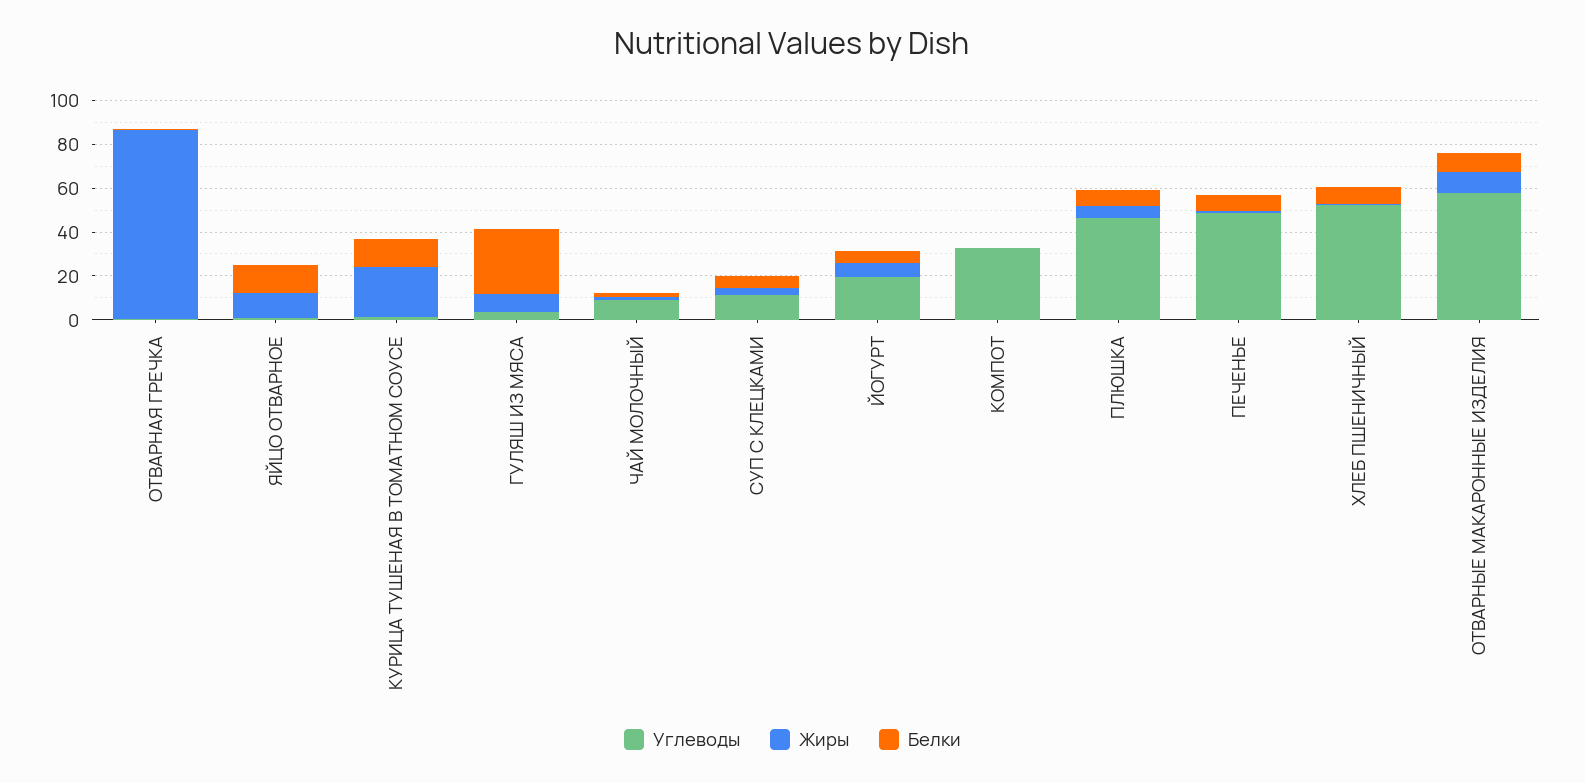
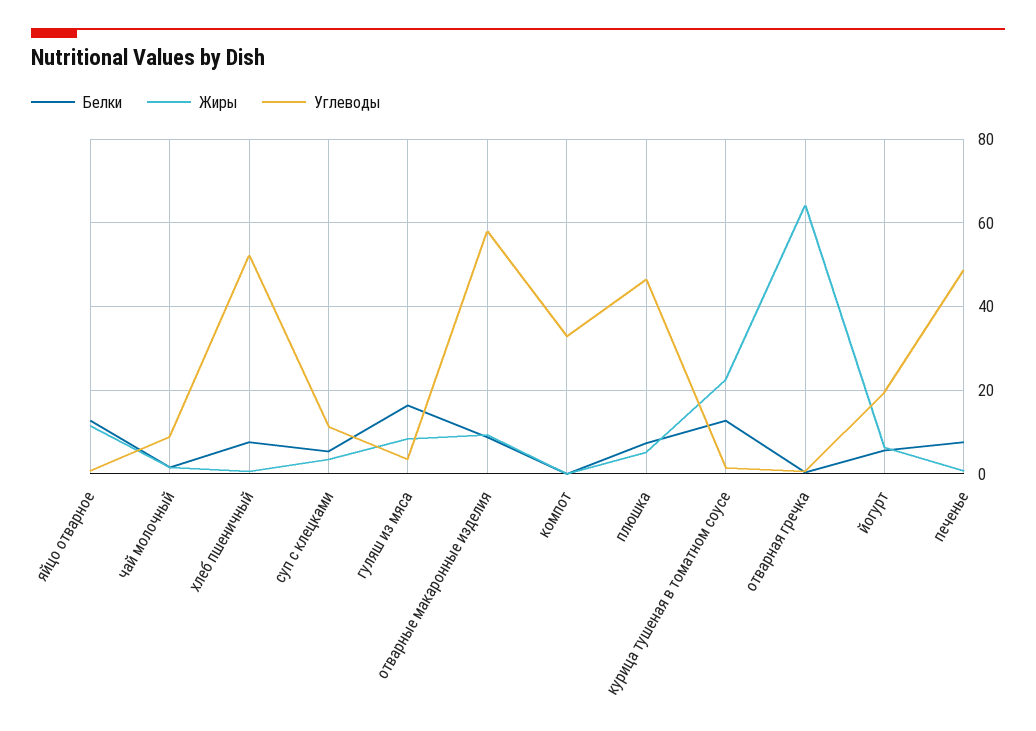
  {
    "Углеводы": {
      "ОТВАРНАЯ ГРЕЧКА": 0,
      "ЯЙЦО ОТВАРНОЕ": 0,
      "КУРИЦА ТУШЕНАЯ В ТОМАТНОМ СОУСЕ": 2,
      "ГУЛЯШ ИЗ МЯСА": 4,
      "ЧАЙ МОЛОЧНЫЙ": 8,
      "СУП С КЛЕЦКАМИ": 12,
      "ЙОГУРТ": 20,
      "КОМПОТ": 32,
      "ПЛЮШКА": 46,
      "ПЕЧЕНЬЕ": 48,
      "ХЛЕБ ПШЕНИЧНЫЙ": 52,
      "ОТВАРНЫЕ МАКАРОННЫЕ ИЗДЕЛИЯ": 58
    },
    "Жиры": {
-     "ОТВАРНАЯ ГРЕЧКА": 85,
+     "ОТВАРНАЯ ГРЕЧКА": 64,
      "ЯЙЦО ОТВАРНОЕ": 12,
      "КУРИЦА ТУШЕНАЯ В ТОМАТНОМ СОУСЕ": 22,
      "ГУЛЯШ ИЗ МЯСА": 8,
      "ЧАЙ МОЛОЧНЫЙ": 2,
      "СУП С КЛЕЦКАМИ": 4,
      "ЙОГУРТ": 6,
      "КОМПОТ": 0,
      "ПЛЮШКА": 6,
      "ПЕЧЕНЬЕ": 0,
      "ХЛЕБ ПШЕНИЧНЫЙ": 0,
      "ОТВАРНЫЕ МАКАРОННЫЕ ИЗДЕЛИЯ": 10
    },
    "Белки": {
      "ОТВАРНАЯ ГРЕЧКА": 0,
      "ЯЙЦО ОТВАРНОЕ": 12,
      "КУРИЦА ТУШЕНАЯ В ТОМАТНОМ СОУСЕ": 12,
-     "ГУЛЯШ ИЗ МЯСА": 30,
+     "ГУЛЯШ ИЗ МЯСА": 16,
      "ЧАЙ МОЛОЧНЫЙ": 2,
      "СУП С КЛЕЦКАМИ": 6,
      "ЙОГУРТ": 6,
      "КОМПОТ": 0,
      "ПЛЮШКА": 8,
      "ПЕЧЕНЬЕ": 8,
      "ХЛЕБ ПШЕНИЧНЫЙ": 8,
      "ОТВАРНЫЕ МАКАРОННЫЕ ИЗДЕЛИЯ": 8
    }
  }

